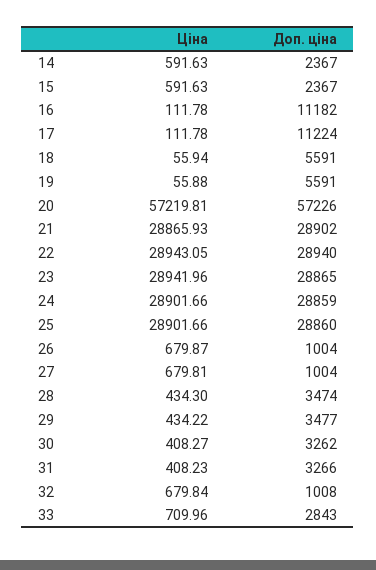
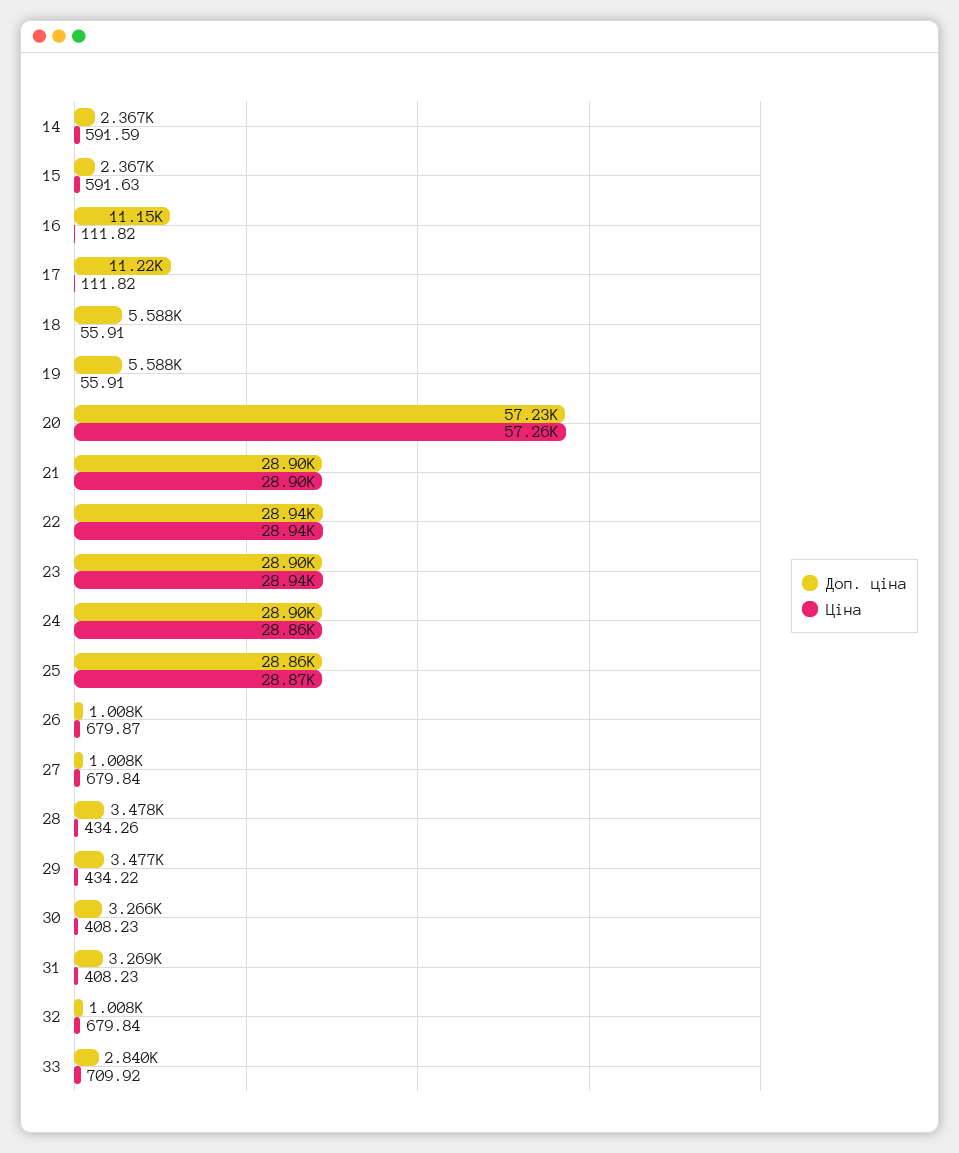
  {
    "Ціна": {
-     "14": 591.63,
+     "14": 591.59,
      "15": 591.63,
-     "16": 111.78,
+     "16": 111.82,
-     "17": 111.78,
+     "17": 111.82,
-     "18": 55.94,
+     "18": 55.91,
-     "19": 55.88,
+     "19": 55.91,
-     "20": 57219.81,
+     "20": 57260,
-     "21": 28865.93,
+     "21": 28900,
      "22": 28943.05,
      "23": 28941.96,
-     "24": 28901.66,
+     "24": 28860,
-     "25": 28901.66,
+     "25": 28870,
      "26": 679.87,
-     "27": 679.81,
+     "27": 679.84,
-     "28": 434.3,
+     "28": 434.26,
      "29": 434.22,
-     "30": 408.27,
+     "30": 408.23,
      "31": 408.23,
      "32": 679.84,
-     "33": 709.96
+     "33": 709.92
    },
    "Доп. ціна": {
      "14": 2367,
      "15": 2367,
-     "16": 11182,
+     "16": 11150,
      "17": 11224,
-     "18": 5591,
+     "18": 5588,
-     "19": 5591,
+     "19": 5588,
      "20": 57226,
      "21": 28902,
      "22": 28940,
-     "23": 28865,
+     "23": 28900,
-     "24": 28859,
+     "24": 28900,
      "25": 28860,
-     "26": 1004,
+     "26": 1008,
-     "27": 1004,
+     "27": 1008,
-     "28": 3474,
+     "28": 3478,
      "29": 3477,
-     "30": 3262,
+     "30": 3266,
-     "31": 3266,
+     "31": 3269,
      "32": 1008,
-     "33": 2843
+     "33": 2840
    }
  }

